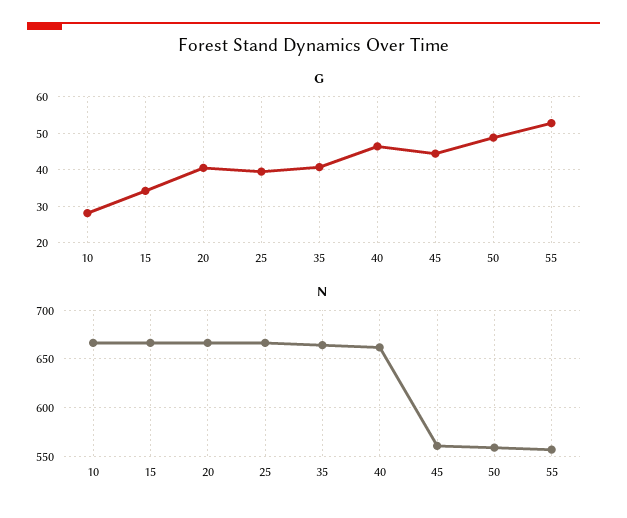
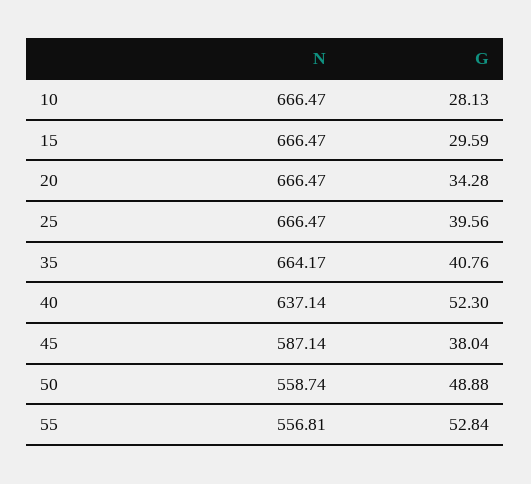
  {
    "G": {
      "10": 28.13,
-     "15": 34,
+     "15": 29.59,
-     "20": 40,
+     "20": 34.28,
      "25": 39.56,
      "35": 40.76,
-     "40": 46,
+     "40": 52.3,
-     "45": 44,
+     "45": 38.04,
      "50": 48.88,
      "55": 52.84
    },
    "N": {
      "10": 666.47,
      "15": 666.47,
      "20": 666.47,
      "25": 666.47,
      "35": 664.17,
-     "40": 660,
+     "40": 637.14,
-     "45": 560,
+     "45": 587.14,
      "50": 558.74,
      "55": 556.81
    }
  }

